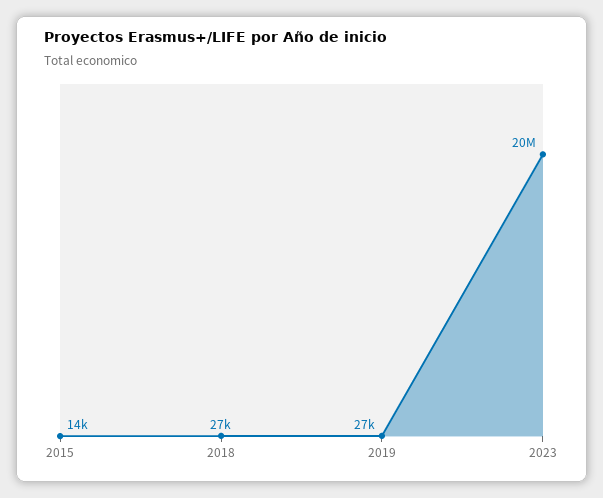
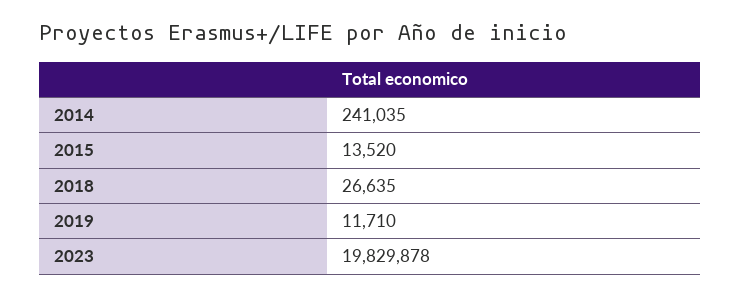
  {
    "2015": 13520,
    "2018": 26635,
-   "2019": 27000,
+   "2019": 11710,
-   "2023": 19829878
+   "2023": 19829878,
+   "2014": 241035
  }

